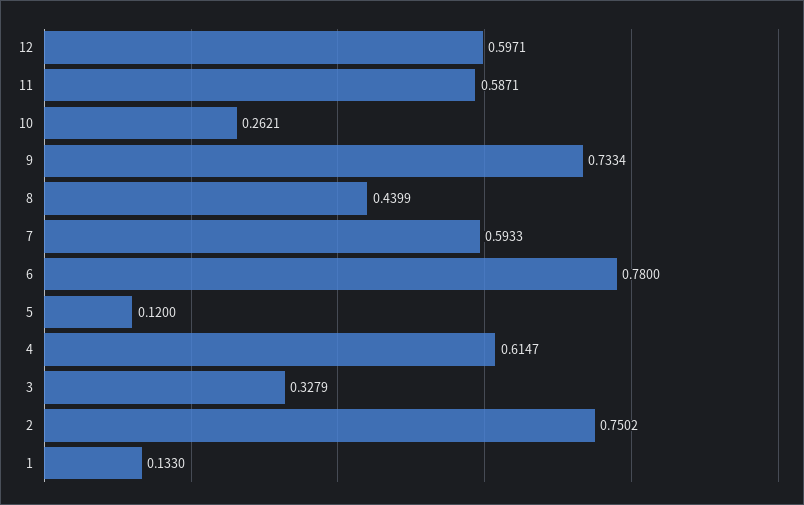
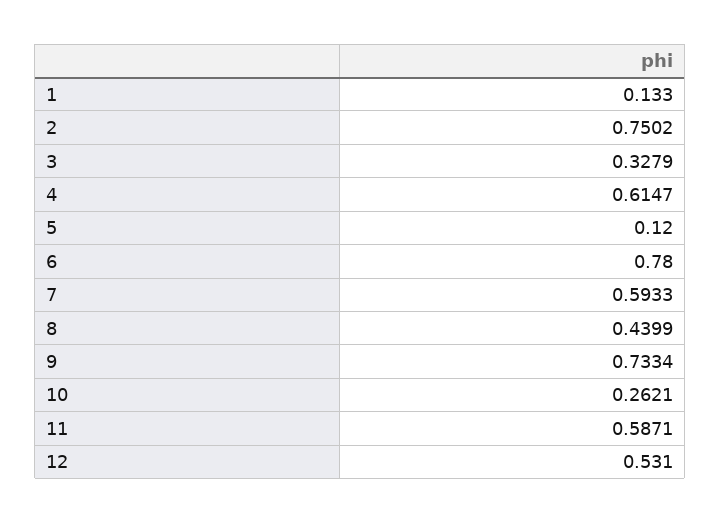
  {
-   "12": 0.5971,
+   "12": 0.531,
    "11": 0.5871,
    "10": 0.2621,
    "9": 0.7334,
    "8": 0.4399,
    "7": 0.5933,
    "6": 0.78,
    "5": 0.12,
    "4": 0.6147,
    "3": 0.3279,
    "2": 0.7502,
    "1": 0.133
  }

